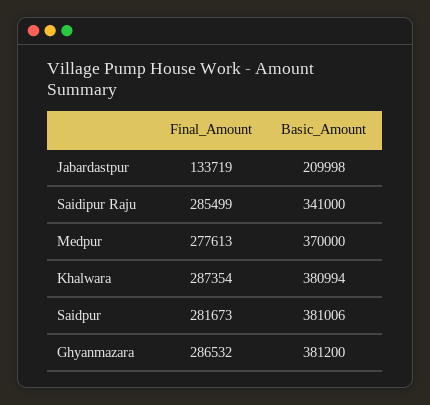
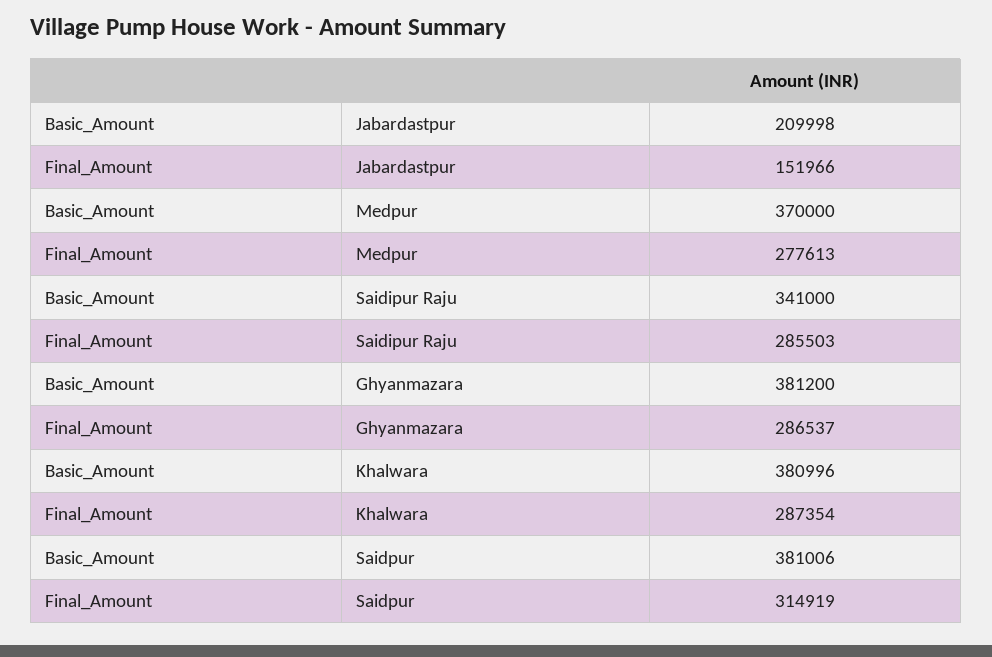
  {
    "Final_Amount": {
-     "Jabardastpur": 133719,
+     "Jabardastpur": 151966,
-     "Saidipur Raju": 285499,
+     "Saidipur Raju": 285503,
      "Medpur": 277613,
      "Khalwara": 287354,
-     "Saidpur": 281673,
+     "Saidpur": 314919,
-     "Ghyanmazara": 286532
+     "Ghyanmazara": 286537
    },
    "Basic_Amount": {
      "Jabardastpur": 209998,
      "Saidipur Raju": 341000,
      "Medpur": 370000,
-     "Khalwara": 380994,
+     "Khalwara": 380996,
      "Saidpur": 381006,
      "Ghyanmazara": 381200
    }
  }

